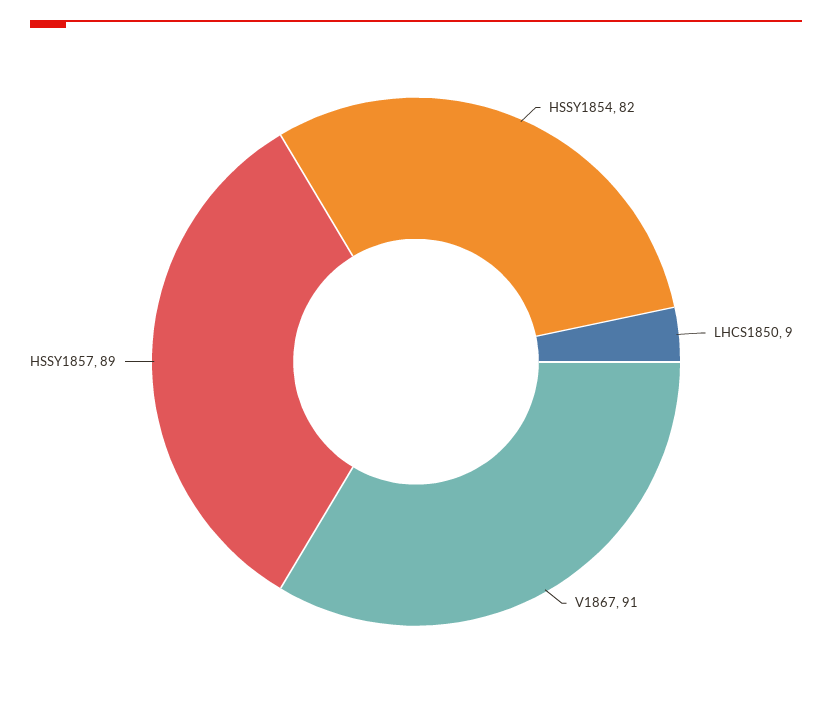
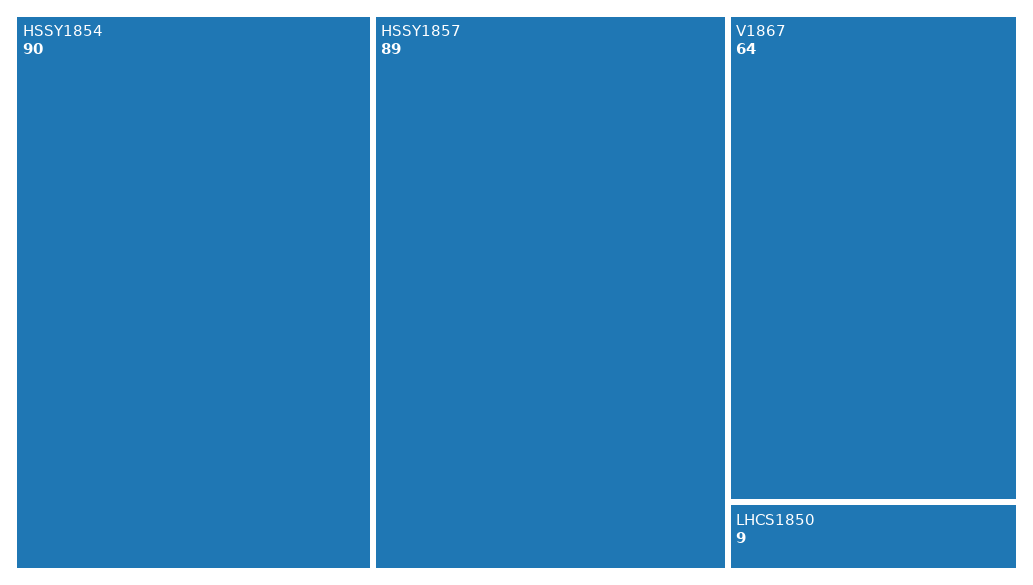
  {
-   "HSSY1854": 82,
+   "HSSY1854": 90,
    "LHCS1850": 9,
-   "V1867": 91,
+   "V1867": 64,
    "HSSY1857": 89
  }

